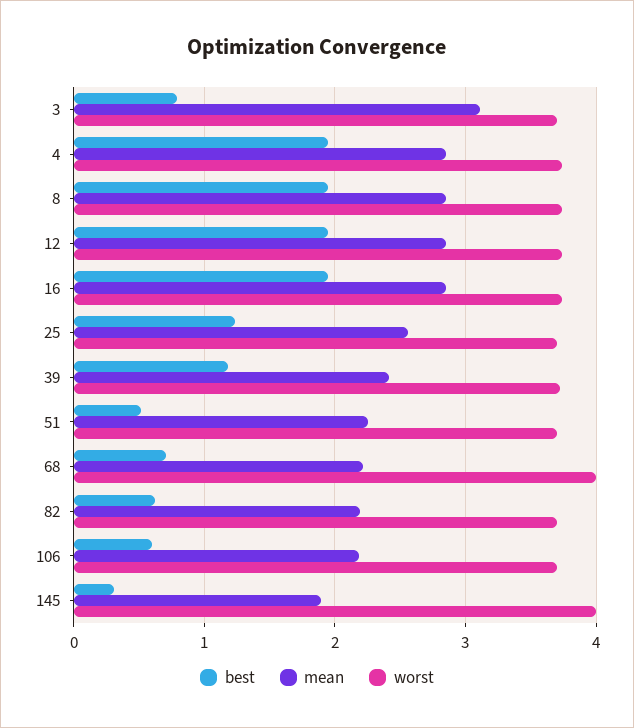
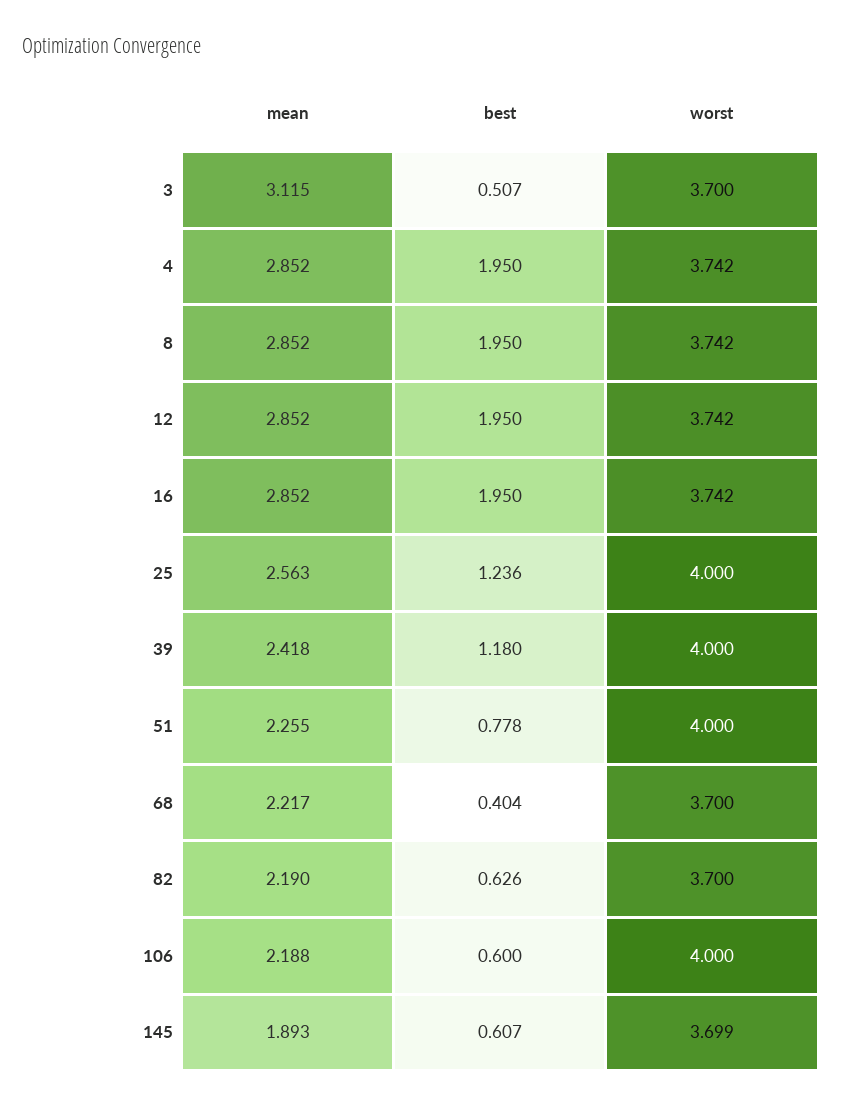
  {
    "best": {
-     "3": 0.8,
+     "3": 0.507,
      "4": 1.95,
      "8": 1.95,
      "12": 1.95,
      "16": 1.95,
      "25": 1.236,
      "39": 1.18,
-     "51": 0.5,
+     "51": 0.778,
-     "68": 0.7,
+     "68": 0.404,
      "82": 0.626,
      "106": 0.6,
-     "145": 0.3
+     "145": 0.607
    },
    "mean": {
      "3": 3.115,
      "4": 2.852,
      "8": 2.852,
      "12": 2.852,
      "16": 2.852,
      "25": 2.563,
      "39": 2.418,
      "51": 2.255,
      "68": 2.217,
      "82": 2.19,
      "106": 2.188,
      "145": 1.893
    },
    "worst": {
      "3": 3.7,
      "4": 3.742,
      "8": 3.742,
      "12": 3.742,
      "16": 3.742,
-     "25": 3.7,
+     "25": 4,
-     "39": 3.7,
+     "39": 4,
-     "51": 3.7,
+     "51": 4,
-     "68": 4,
+     "68": 3.7,
      "82": 3.7,
-     "106": 3.7,
+     "106": 4,
-     "145": 4
+     "145": 3.699
    }
  }

